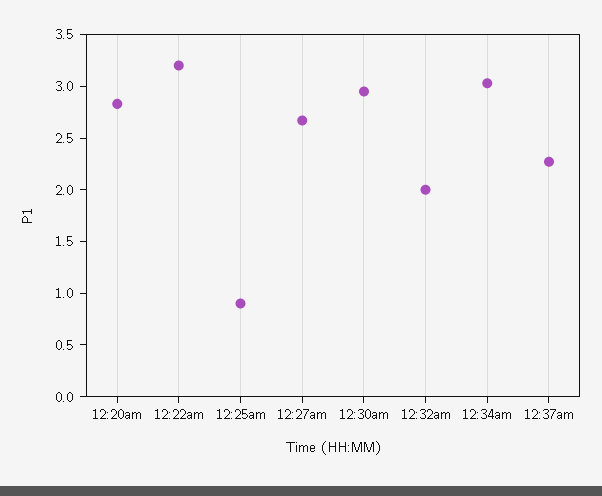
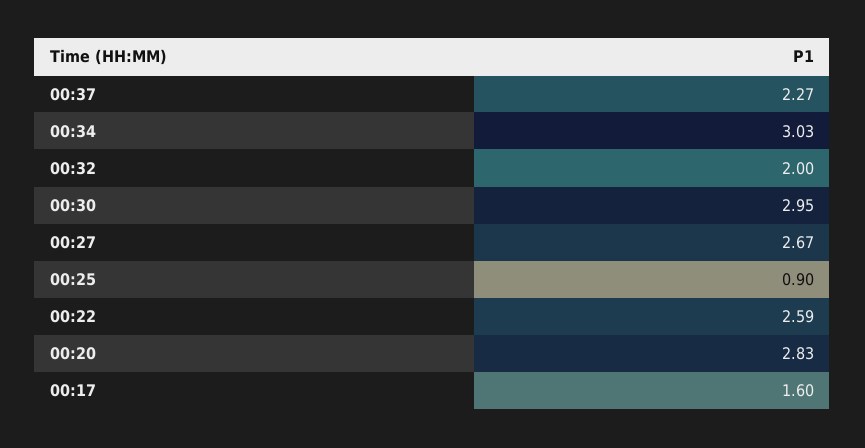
  {
    "12:20am": 2.83,
-   "12:22am": 3.2,
+   "12:22am": 2.59,
    "12:25am": 0.9,
    "12:27am": 2.67,
    "12:30am": 2.95,
    "12:32am": 2,
    "12:34am": 3.03,
-   "12:37am": 2.27
+   "12:37am": 2.27,
+   "00:17": 1.6
  }

